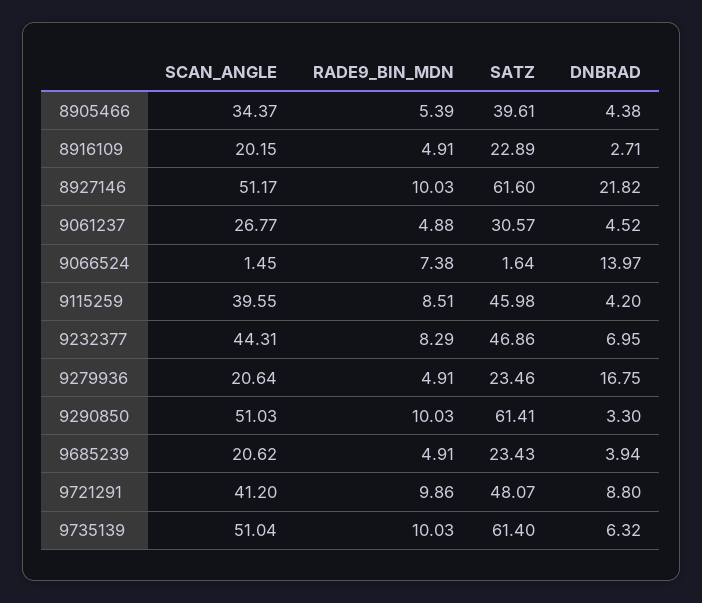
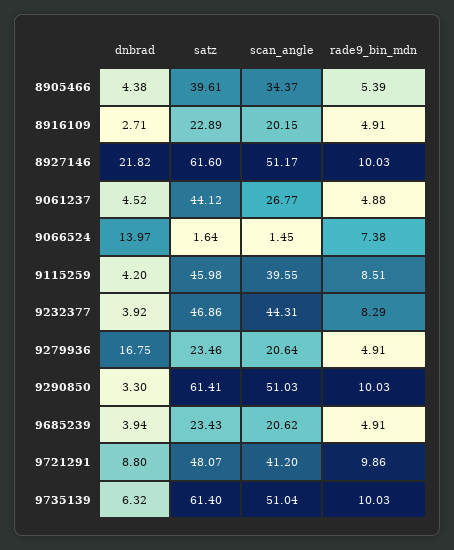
  {
    "SCAN_ANGLE": {
      "8905466": 34.37,
      "8916109": 20.15,
      "8927146": 51.17,
      "9061237": 26.77,
      "9066524": 1.45,
      "9115259": 39.55,
      "9232377": 44.31,
      "9279936": 20.64,
      "9290850": 51.03,
      "9685239": 20.62,
      "9721291": 41.2,
      "9735139": 51.04
    },
    "RADE9_BIN_MDN": {
      "8905466": 5.39,
      "8916109": 4.91,
      "8927146": 10.03,
      "9061237": 4.88,
      "9066524": 7.38,
      "9115259": 8.51,
      "9232377": 8.29,
      "9279936": 4.91,
      "9290850": 10.03,
      "9685239": 4.91,
      "9721291": 9.86,
      "9735139": 10.03
    },
    "SATZ": {
      "8905466": 39.61,
      "8916109": 22.89,
      "8927146": 61.6,
-     "9061237": 30.57,
+     "9061237": 44.12,
      "9066524": 1.64,
      "9115259": 45.98,
      "9232377": 46.86,
      "9279936": 23.46,
      "9290850": 61.41,
      "9685239": 23.43,
      "9721291": 48.07,
      "9735139": 61.4
    },
    "DNBRAD": {
      "8905466": 4.38,
      "8916109": 2.71,
      "8927146": 21.82,
      "9061237": 4.52,
      "9066524": 13.97,
      "9115259": 4.2,
-     "9232377": 6.95,
+     "9232377": 3.92,
      "9279936": 16.75,
      "9290850": 3.3,
      "9685239": 3.94,
      "9721291": 8.8,
      "9735139": 6.32
    }
  }

